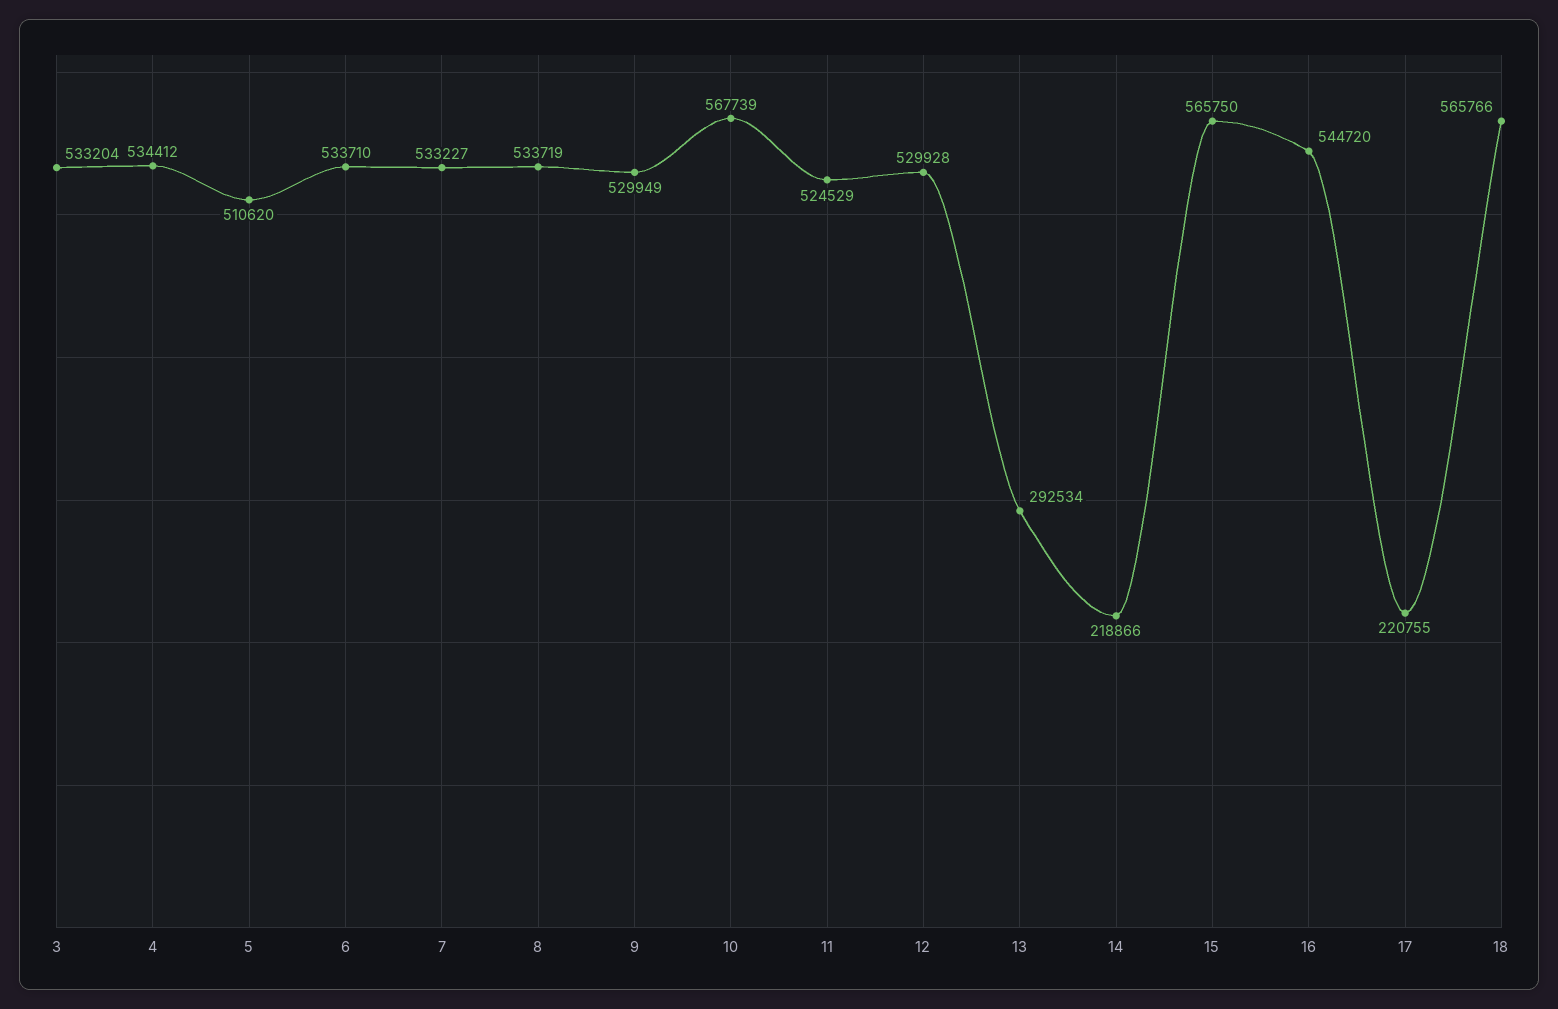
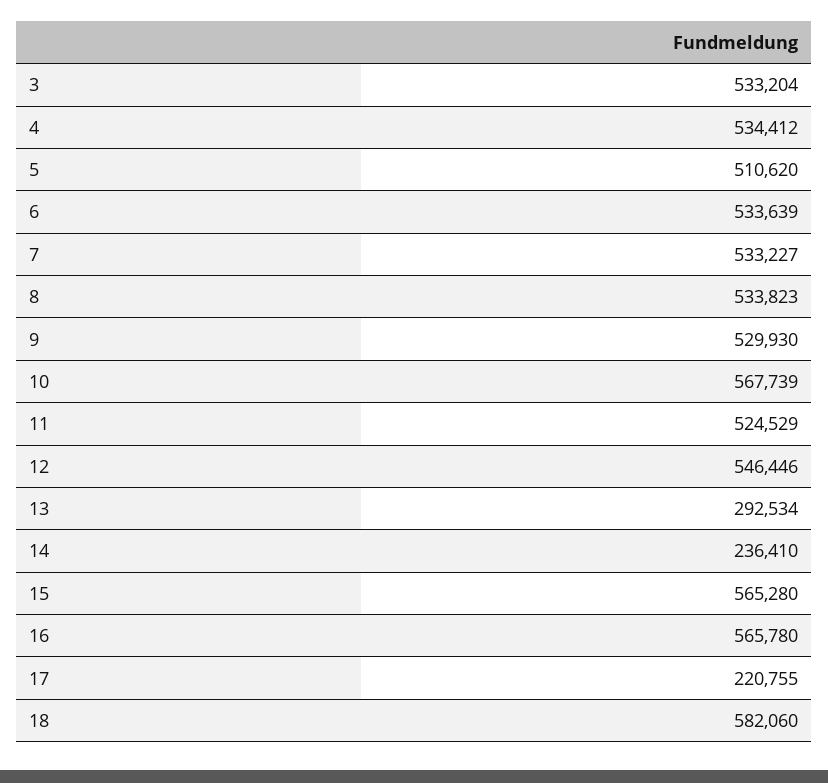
  {
    "3": 533204,
    "4": 534412,
    "5": 510620,
-   "6": 533710,
+   "6": 533639,
    "7": 533227,
-   "8": 533719,
+   "8": 533823,
-   "9": 529949,
+   "9": 529930,
    "10": 567739,
    "11": 524529,
-   "12": 529928,
+   "12": 546446,
    "13": 292534,
-   "14": 218866,
+   "14": 236410,
-   "15": 565750,
+   "15": 565280,
-   "16": 544720,
+   "16": 565780,
    "17": 220755,
-   "18": 565766
+   "18": 582060
  }

